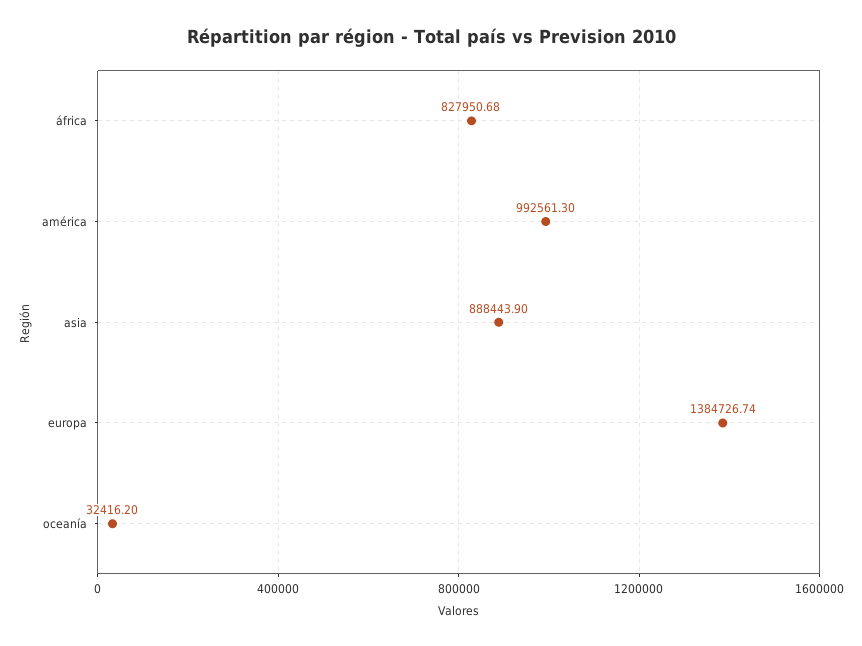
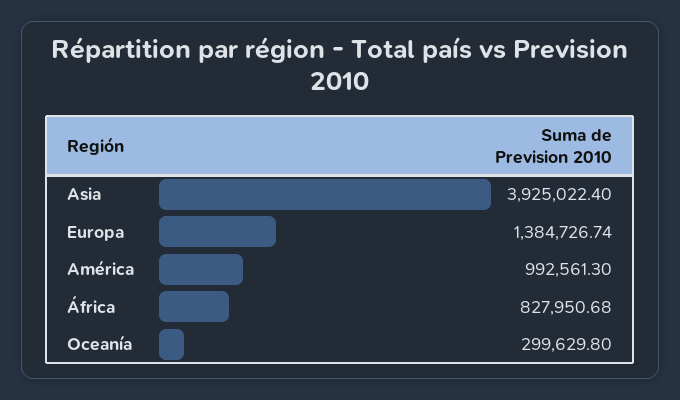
  {
    "áfrica": 827950.68,
    "américa": 992561.3,
-   "asia": 888443.9,
+   "asia": 3925022.4,
    "europa": 1384726.74,
-   "oceanía": 32416.2
+   "oceanía": 299629.8
  }

